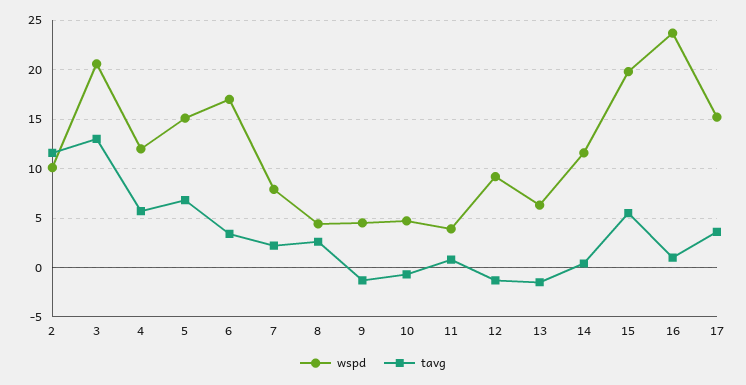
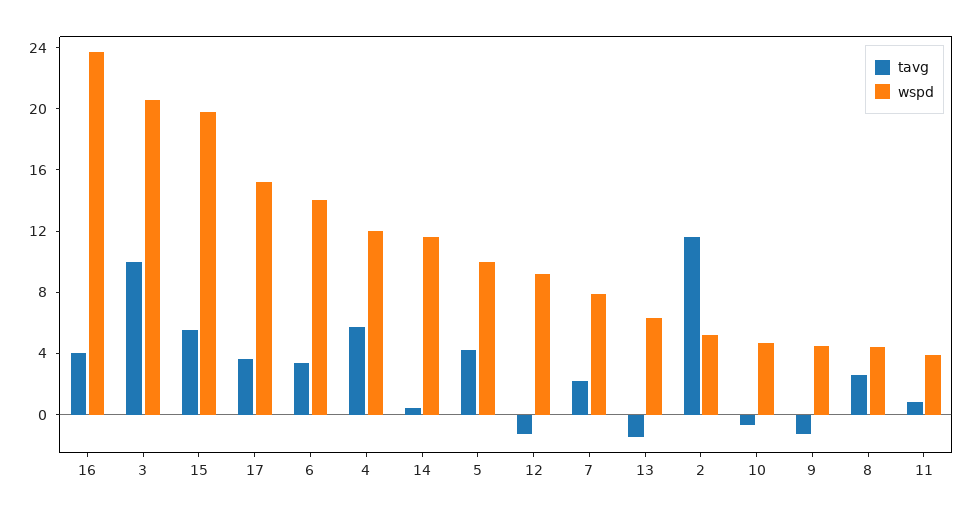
  {
    "wspd": {
-     "2": 10,
+     "2": 5,
      "3": 21,
      "4": 12,
-     "5": 15,
+     "5": 10,
-     "6": 17,
+     "6": 14,
      "7": 8,
      "8": 4,
      "9": 5,
      "10": 5,
      "11": 4,
      "12": 9,
      "13": 6,
      "14": 12,
      "15": 20,
      "16": 24,
      "17": 15
    },
    "tavg": {
      "2": 12,
-     "3": 13,
+     "3": 10,
      "4": 6,
-     "5": 7,
+     "5": 4,
      "6": 3,
      "7": 2,
      "8": 3,
      "9": -1,
      "10": -1,
      "11": 1,
      "12": -1,
      "13": -2,
      "14": 0,
      "15": 6,
-     "16": 1,
+     "16": 4,
      "17": 4
    }
  }

